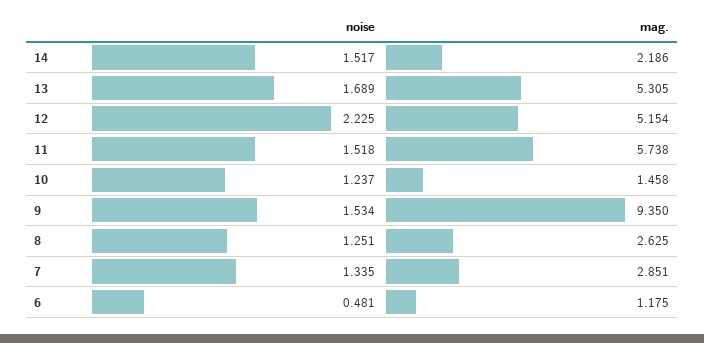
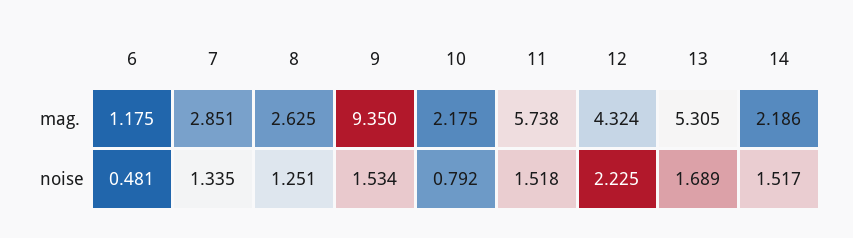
  {
    "noise": {
      "14": 1.517,
      "13": 1.689,
      "12": 2.225,
      "11": 1.518,
-     "10": 1.237,
+     "10": 0.792,
      "9": 1.534,
      "8": 1.251,
      "7": 1.335,
      "6": 0.481
    },
    "mag.": {
      "14": 2.186,
      "13": 5.305,
-     "12": 5.154,
+     "12": 4.324,
      "11": 5.738,
-     "10": 1.458,
+     "10": 2.175,
      "9": 9.35,
      "8": 2.625,
      "7": 2.851,
      "6": 1.175
    }
  }

